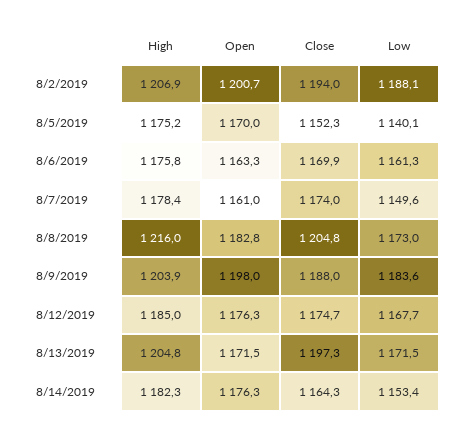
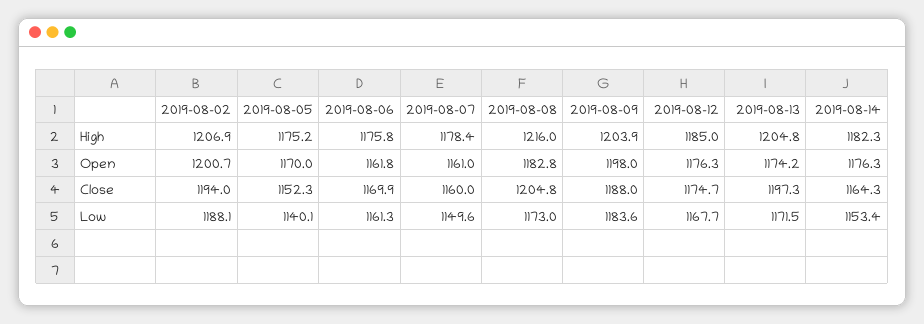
  {
    "High": {
      "8/2/2019": 1206.9,
      "8/5/2019": 1175.2,
      "8/6/2019": 1175.8,
      "8/7/2019": 1178.4,
      "8/8/2019": 1216,
      "8/9/2019": 1203.9,
      "8/12/2019": 1185,
      "8/13/2019": 1204.8,
      "8/14/2019": 1182.3
    },
    "Open": {
      "8/2/2019": 1200.7,
      "8/5/2019": 1170,
-     "8/6/2019": 1163.3,
+     "8/6/2019": 1161.8,
      "8/7/2019": 1161,
      "8/8/2019": 1182.8,
      "8/9/2019": 1198,
      "8/12/2019": 1176.3,
-     "8/13/2019": 1171.5,
+     "8/13/2019": 1174.2,
      "8/14/2019": 1176.3
    },
    "Close": {
      "8/2/2019": 1194,
      "8/5/2019": 1152.3,
      "8/6/2019": 1169.9,
-     "8/7/2019": 1174,
+     "8/7/2019": 1160,
      "8/8/2019": 1204.8,
      "8/9/2019": 1188,
      "8/12/2019": 1174.7,
      "8/13/2019": 1197.3,
      "8/14/2019": 1164.3
    },
    "Low": {
      "8/2/2019": 1188.1,
      "8/5/2019": 1140.1,
      "8/6/2019": 1161.3,
      "8/7/2019": 1149.6,
      "8/8/2019": 1173,
      "8/9/2019": 1183.6,
      "8/12/2019": 1167.7,
      "8/13/2019": 1171.5,
      "8/14/2019": 1153.4
    }
  }

